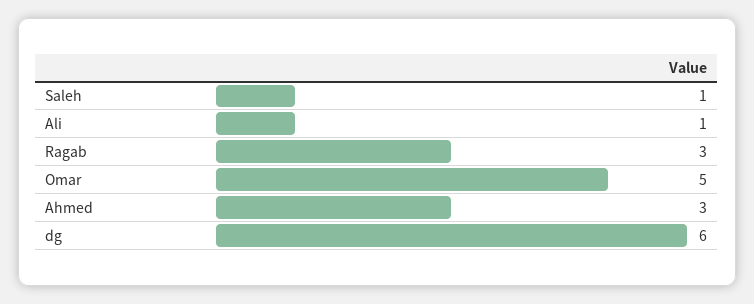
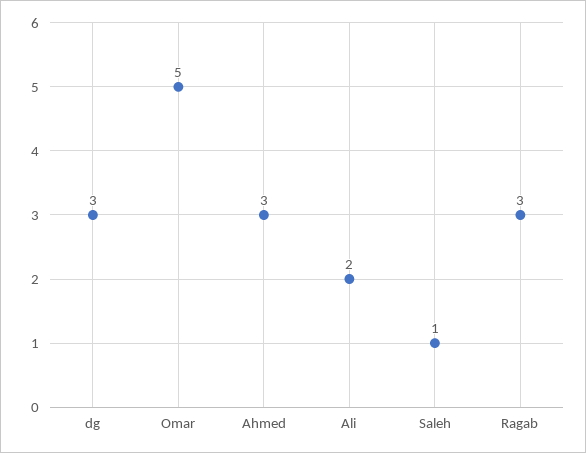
  {
    "Saleh": 1,
-   "Ali": 1,
+   "Ali": 2,
    "Ragab": 3,
    "Omar": 5,
    "Ahmed": 3,
-   "dg": 6
+   "dg": 3
  }

